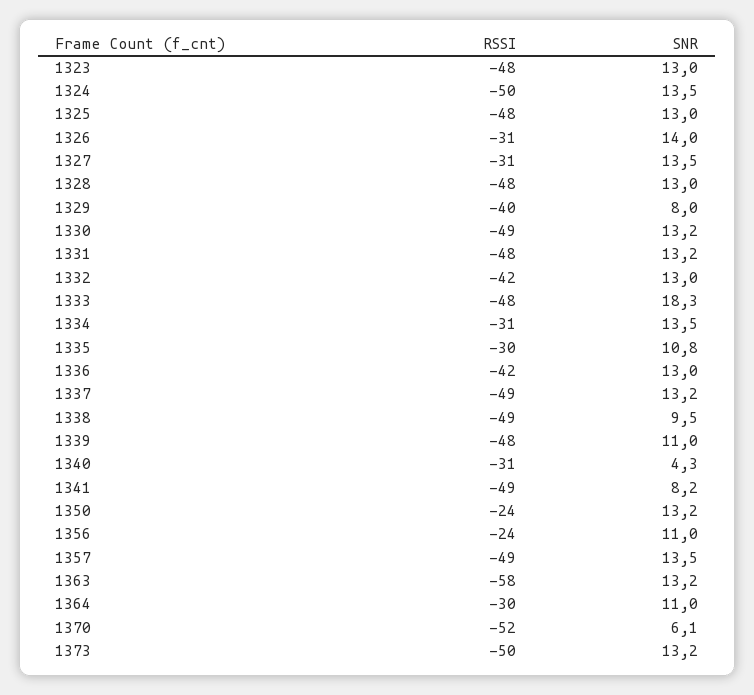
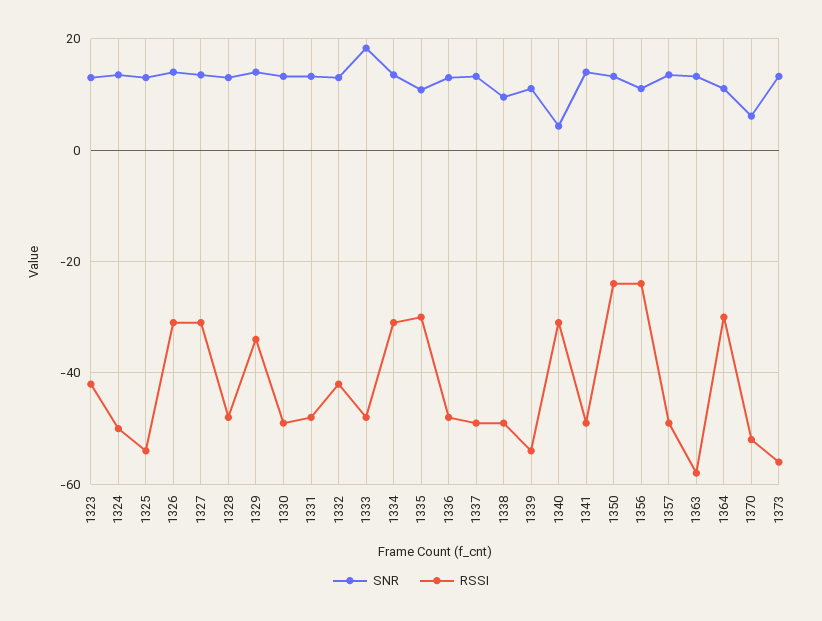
  {
    "RSSI": {
-     "1323": -48,
+     "1323": -42,
      "1324": -50,
-     "1325": -48,
+     "1325": -54,
      "1326": -31,
      "1327": -31,
      "1328": -48,
-     "1329": -40,
+     "1329": -34,
      "1330": -49,
      "1331": -48,
      "1332": -42,
      "1333": -48,
      "1334": -31,
      "1335": -30,
-     "1336": -42,
+     "1336": -48,
      "1337": -49,
      "1338": -49,
-     "1339": -48,
+     "1339": -54,
      "1340": -31,
      "1341": -49,
      "1350": -24,
      "1356": -24,
      "1357": -49,
      "1363": -58,
      "1364": -30,
      "1370": -52,
-     "1373": -50
+     "1373": -56
    },
    "SNR": {
      "1323": 13,
      "1324": 13.5,
      "1325": 13,
      "1326": 14,
      "1327": 13.5,
      "1328": 13,
-     "1329": 8,
+     "1329": 14,
      "1330": 13.2,
      "1331": 13.2,
      "1332": 13,
      "1333": 18.3,
      "1334": 13.5,
      "1335": 10.8,
      "1336": 13,
      "1337": 13.2,
      "1338": 9.5,
      "1339": 11,
      "1340": 4.3,
-     "1341": 8.2,
+     "1341": 14,
      "1350": 13.2,
      "1356": 11,
      "1357": 13.5,
      "1363": 13.2,
      "1364": 11,
      "1370": 6.1,
      "1373": 13.2
    }
  }

